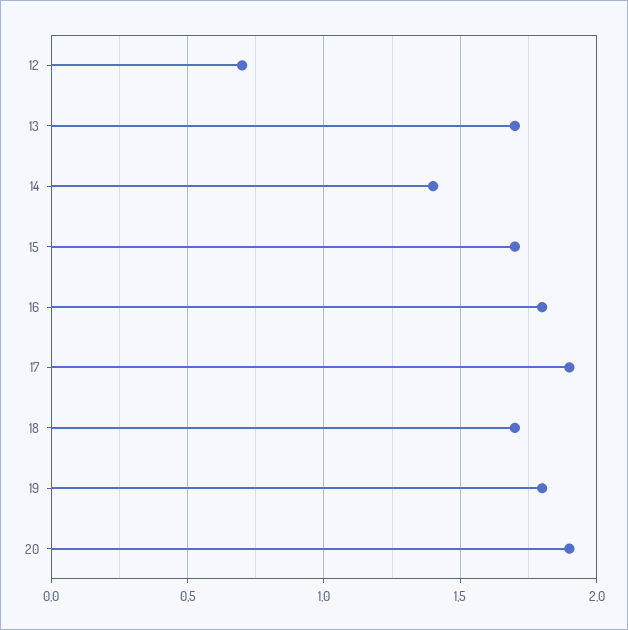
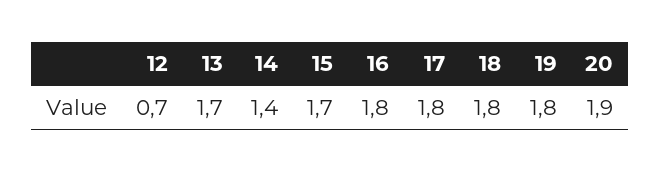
  {
    "12": 0.7,
    "13": 1.7,
    "14": 1.4,
    "15": 1.7,
    "16": 1.8,
-   "17": 1.9,
+   "17": 1.8,
-   "18": 1.7,
+   "18": 1.8,
    "19": 1.8,
    "20": 1.9
  }

